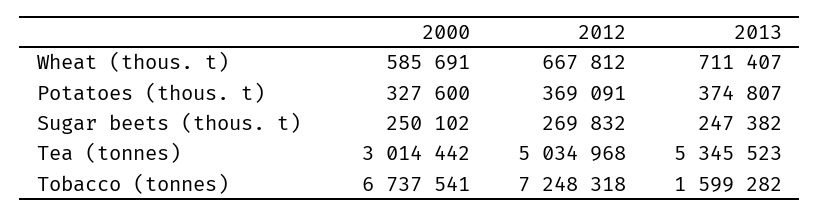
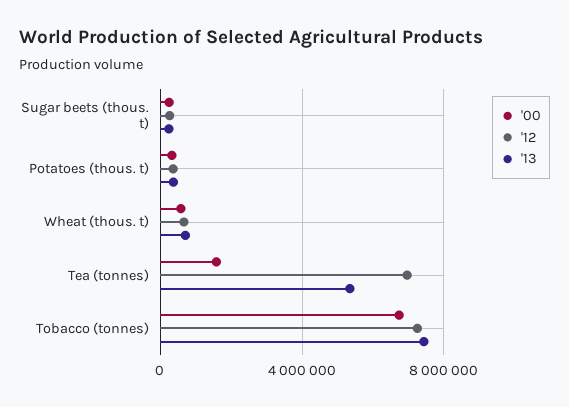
  {
    "2000": {
      "Wheat (thous. t)": 585691,
      "Potatoes (thous. t)": 327600,
      "Sugar beets (thous. t)": 250102,
-     "Tea (tonnes)": 3014442,
+     "Tea (tonnes)": 1500000,
      "Tobacco (tonnes)": 6737541
    },
    "2012": {
      "Wheat (thous. t)": 667812,
      "Potatoes (thous. t)": 369091,
      "Sugar beets (thous. t)": 269832,
-     "Tea (tonnes)": 5034968,
+     "Tea (tonnes)": 7000000,
      "Tobacco (tonnes)": 7248318
    },
    "2013": {
      "Wheat (thous. t)": 711407,
      "Potatoes (thous. t)": 374807,
      "Sugar beets (thous. t)": 247382,
      "Tea (tonnes)": 5345523,
-     "Tobacco (tonnes)": 1599282
+     "Tobacco (tonnes)": 7500000
    }
  }

